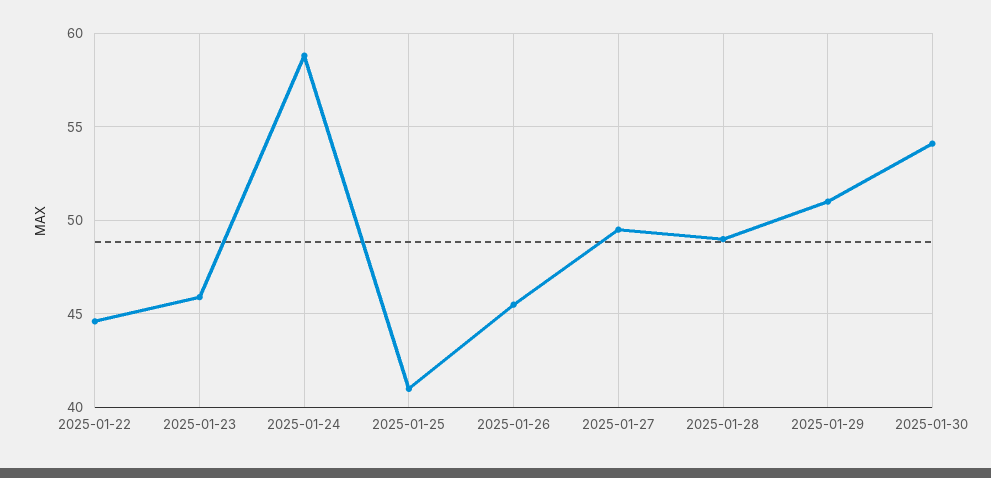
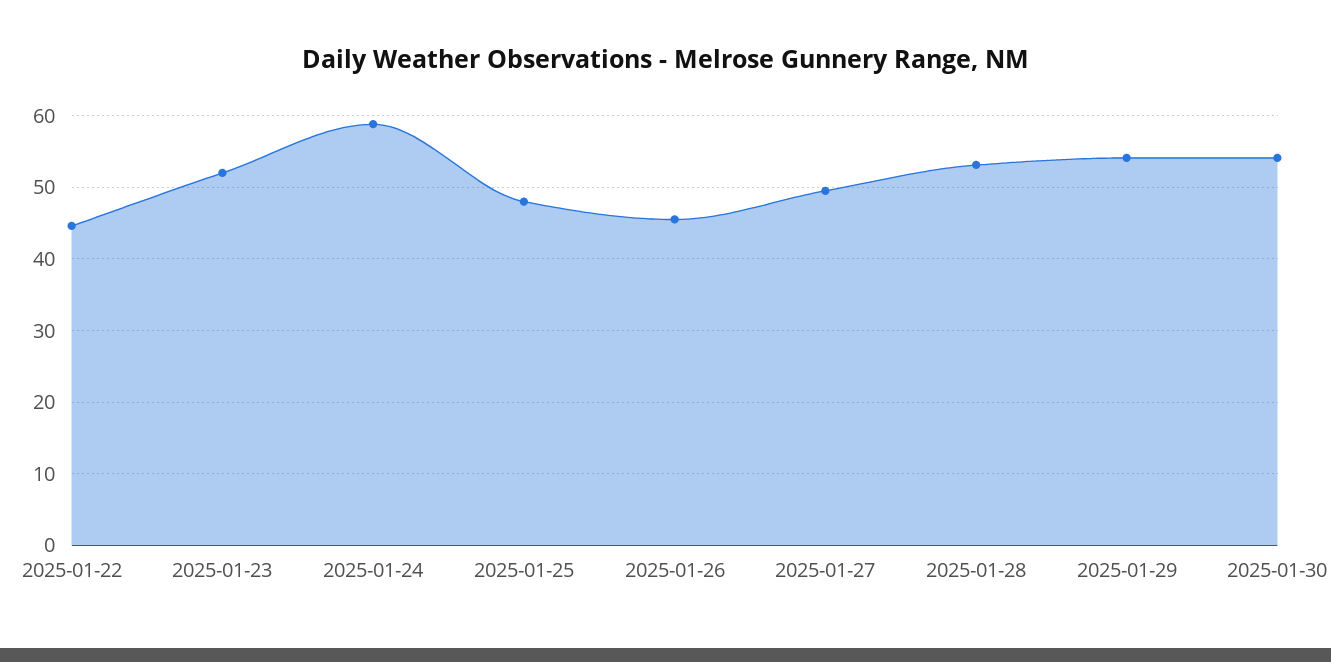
  {
    "2025-01-22": 44.5,
-   "2025-01-23": 46,
+   "2025-01-23": 52,
    "2025-01-24": 59,
-   "2025-01-25": 41,
+   "2025-01-25": 48,
    "2025-01-26": 45.5,
    "2025-01-27": 49.5,
-   "2025-01-28": 49,
+   "2025-01-28": 53,
-   "2025-01-29": 51,
+   "2025-01-29": 54,
    "2025-01-30": 54
  }

